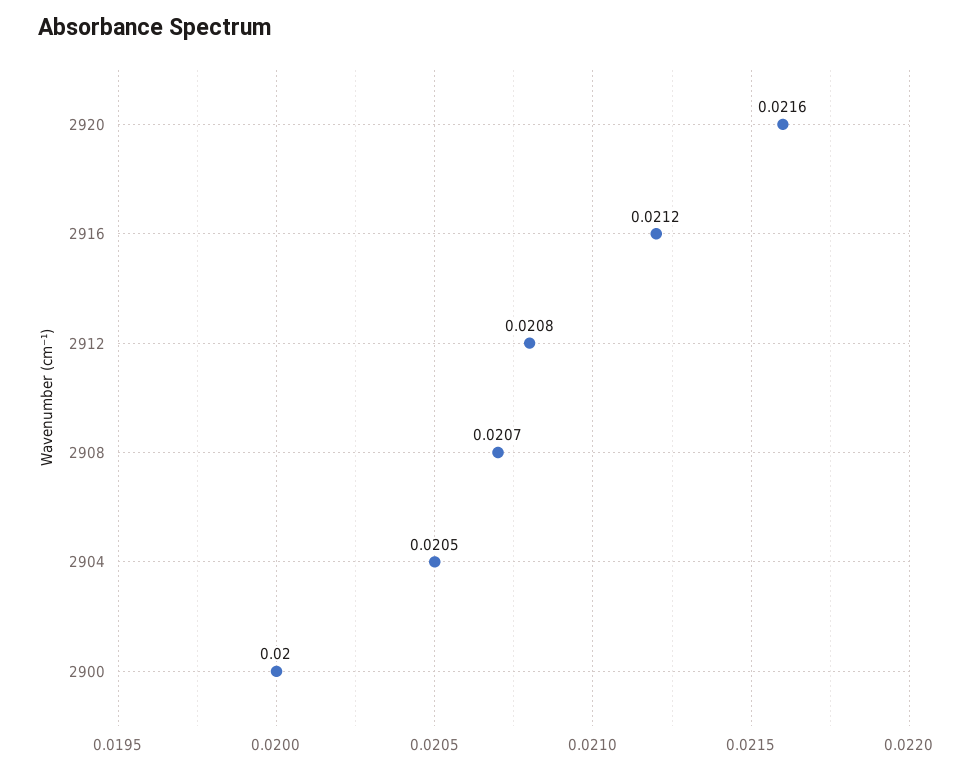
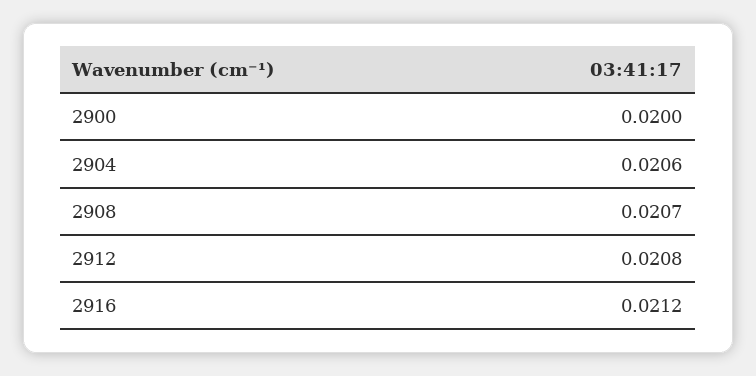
  {
-   "2920": 0.0216,
    "2916": 0.0212,
    "2912": 0.0208,
    "2908": 0.0207,
-   "2904": 0.0205,
+   "2904": 0.0206,
    "2900": 0.02
  }

